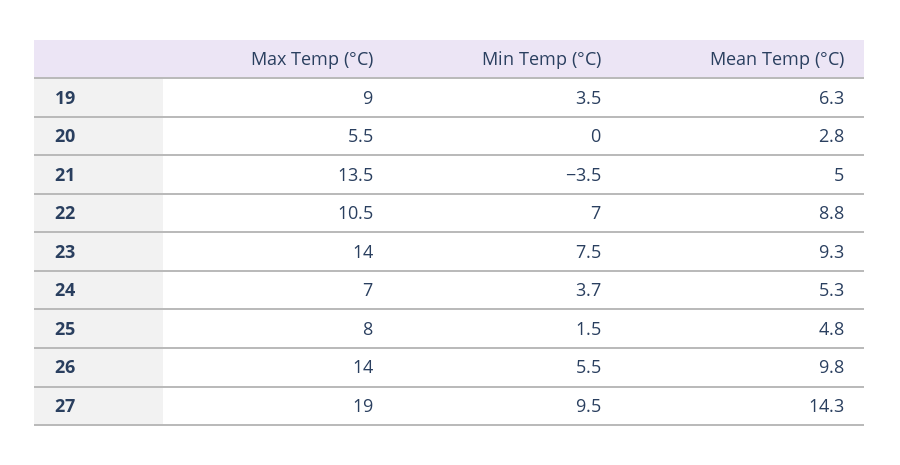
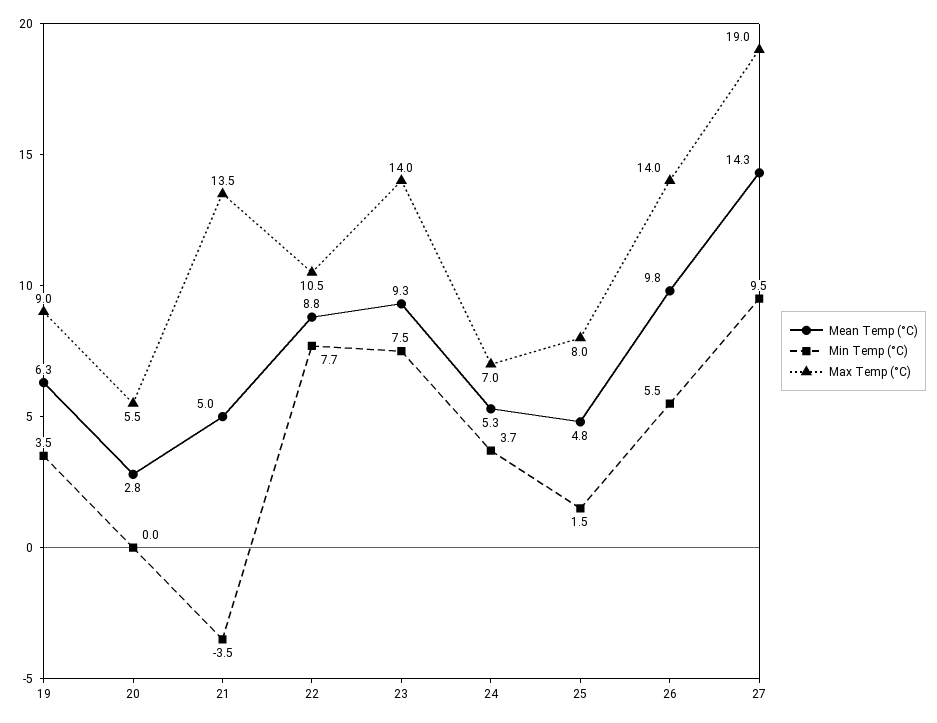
  {
    "Max Temp (°C)": {
      "19": 9,
      "20": 5.5,
      "21": 13.5,
      "22": 10.5,
      "23": 14,
      "24": 7,
      "25": 8,
      "26": 14,
      "27": 19
    },
    "Min Temp (°C)": {
      "19": 3.5,
      "20": 0,
      "21": -3.5,
-     "22": 7,
+     "22": 7.7,
      "23": 7.5,
      "24": 3.7,
      "25": 1.5,
      "26": 5.5,
      "27": 9.5
    },
    "Mean Temp (°C)": {
      "19": 6.3,
      "20": 2.8,
      "21": 5,
      "22": 8.8,
      "23": 9.3,
      "24": 5.3,
      "25": 4.8,
      "26": 9.8,
      "27": 14.3
    }
  }

